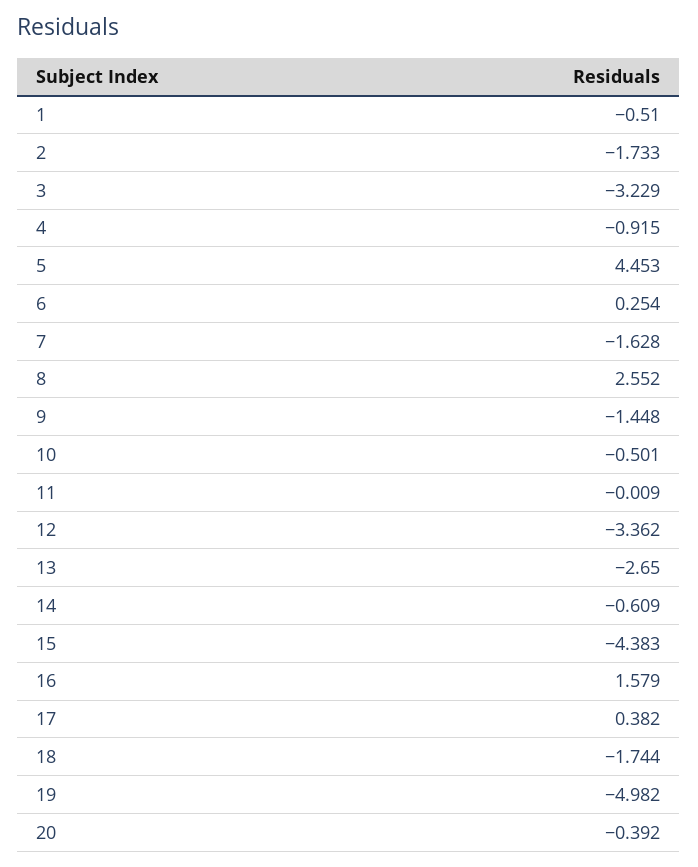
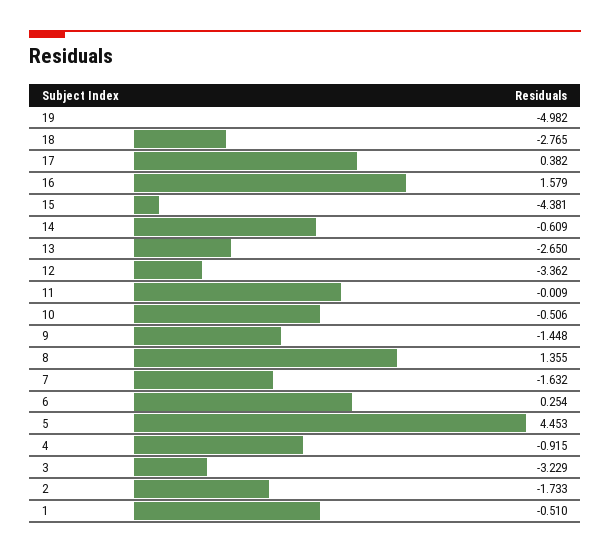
  {
    "1": -0.51,
    "2": -1.733,
    "3": -3.229,
    "4": -0.915,
    "5": 4.453,
    "6": 0.254,
-   "7": -1.628,
+   "7": -1.632,
-   "8": 2.552,
+   "8": 1.355,
    "9": -1.448,
-   "10": -0.501,
+   "10": -0.506,
    "11": -0.009,
    "12": -3.362,
    "13": -2.65,
    "14": -0.609,
-   "15": -4.383,
+   "15": -4.381,
    "16": 1.579,
    "17": 0.382,
-   "18": -1.744,
+   "18": -2.765,
-   "19": -4.982,
+   "19": -4.982
-   "20": -0.392
  }

